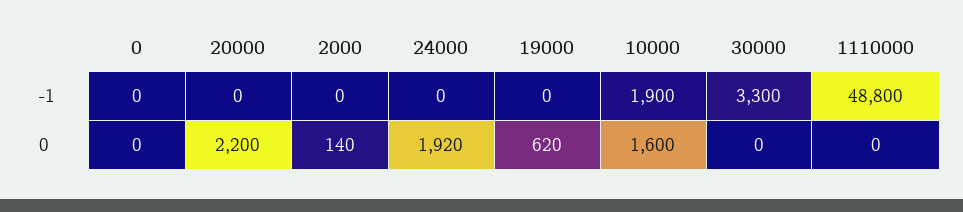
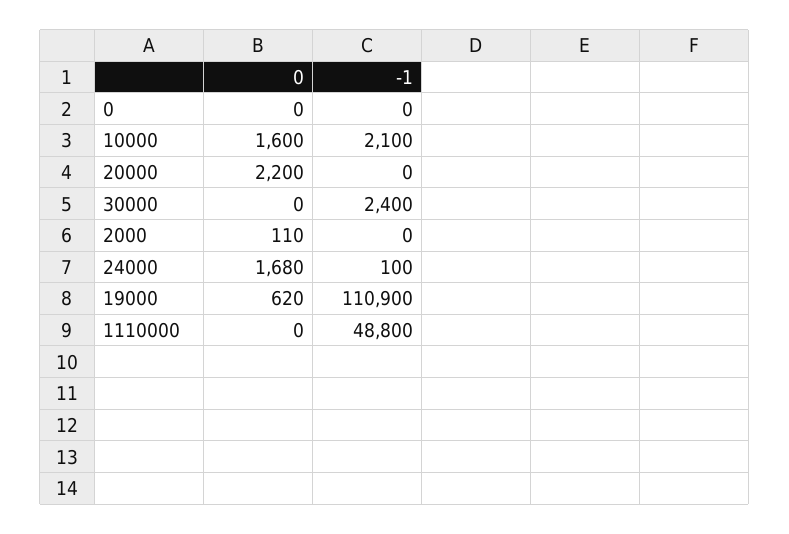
  {
    "0": {
      "-1": 0,
      "0": 0
    },
    "20000": {
      "-1": 0,
      "0": 2200
    },
    "2000": {
      "-1": 0,
-     "0": 140
+     "0": 110
    },
    "24000": {
-     "-1": 0,
+     "-1": 100,
-     "0": 1920
+     "0": 1680
    },
    "19000": {
-     "-1": 0,
+     "-1": 110900,
      "0": 620
    },
    "10000": {
-     "-1": 1900,
+     "-1": 2100,
      "0": 1600
    },
    "30000": {
-     "-1": 3300,
+     "-1": 2400,
      "0": 0
    },
    "1110000": {
      "-1": 48800,
      "0": 0
    }
  }

